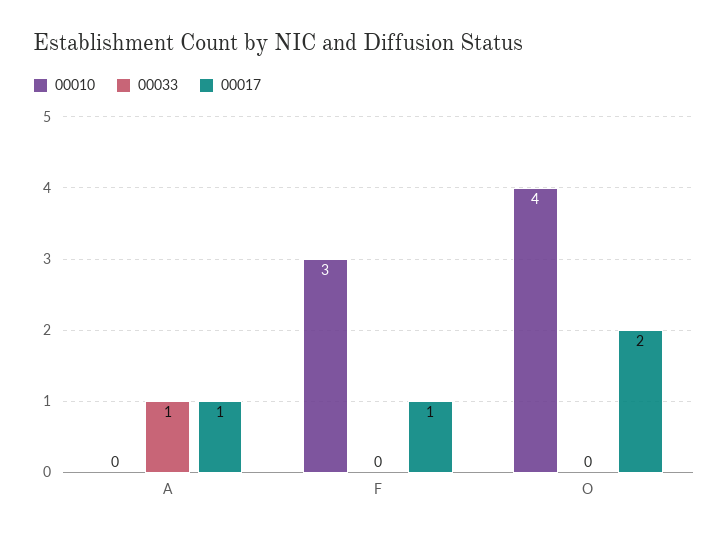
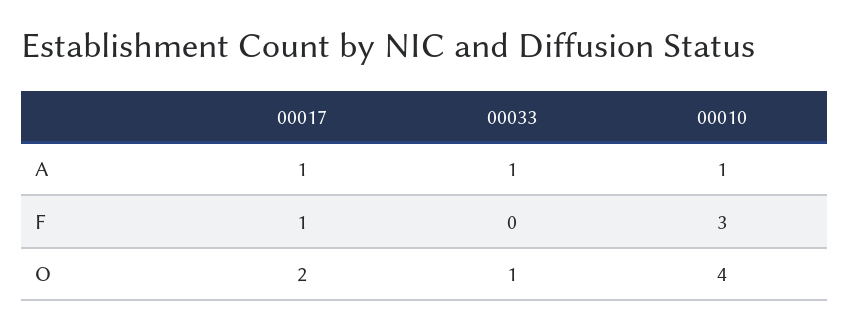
  {
    "00010": {
-     "A": 0,
+     "A": 1,
      "F": 3,
      "O": 4
    },
    "00033": {
      "A": 1,
      "F": 0,
-     "O": 0
+     "O": 1
    },
    "00017": {
      "A": 1,
      "F": 1,
      "O": 2
    }
  }

